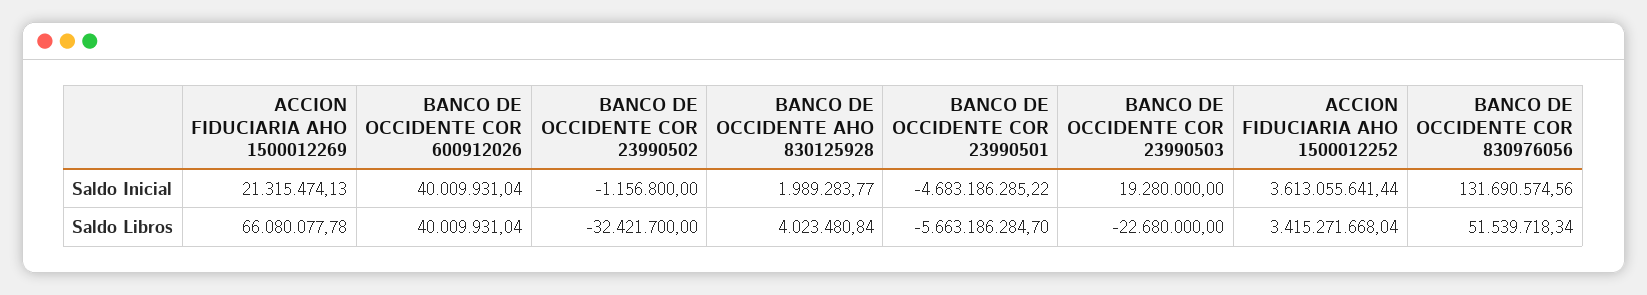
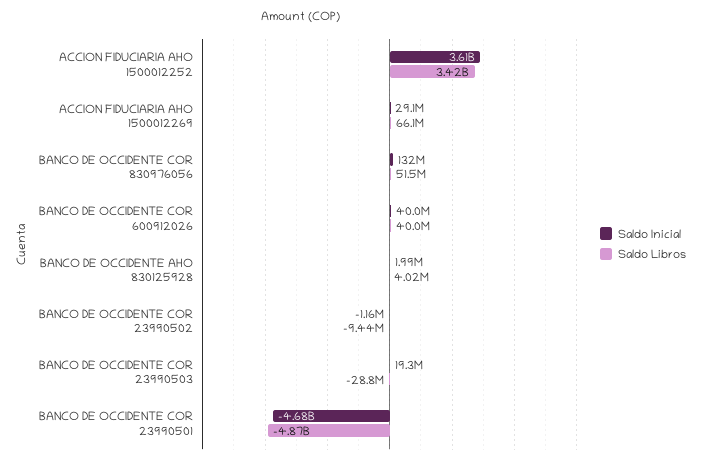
  {
    "Saldo Inicial": {
-     "ACCION FIDUCIARIA AHO 1500012269": 21315474.13,
+     "ACCION FIDUCIARIA AHO 1500012269": 29100000,
      "BANCO DE OCCIDENTE COR 600912026": 40009931.04,
      "BANCO DE OCCIDENTE COR 23990502": -1156800,
      "BANCO DE OCCIDENTE AHO 830125928": 1989283.77,
      "BANCO DE OCCIDENTE COR 23990501": -4683186285.22,
      "BANCO DE OCCIDENTE COR 23990503": 19280000,
      "ACCION FIDUCIARIA AHO 1500012252": 3613055641.44,
      "BANCO DE OCCIDENTE COR 830976056": 131690574.56
    },
    "Saldo Libros": {
      "ACCION FIDUCIARIA AHO 1500012269": 66080077.78,
      "BANCO DE OCCIDENTE COR 600912026": 40009931.04,
-     "BANCO DE OCCIDENTE COR 23990502": -32421700,
+     "BANCO DE OCCIDENTE COR 23990502": -9440000,
      "BANCO DE OCCIDENTE AHO 830125928": 4023480.84,
-     "BANCO DE OCCIDENTE COR 23990501": -5663186284.7,
+     "BANCO DE OCCIDENTE COR 23990501": -4870000000,
-     "BANCO DE OCCIDENTE COR 23990503": -22680000,
+     "BANCO DE OCCIDENTE COR 23990503": -28800000,
      "ACCION FIDUCIARIA AHO 1500012252": 3415271668.04,
      "BANCO DE OCCIDENTE COR 830976056": 51539718.34
    }
  }

